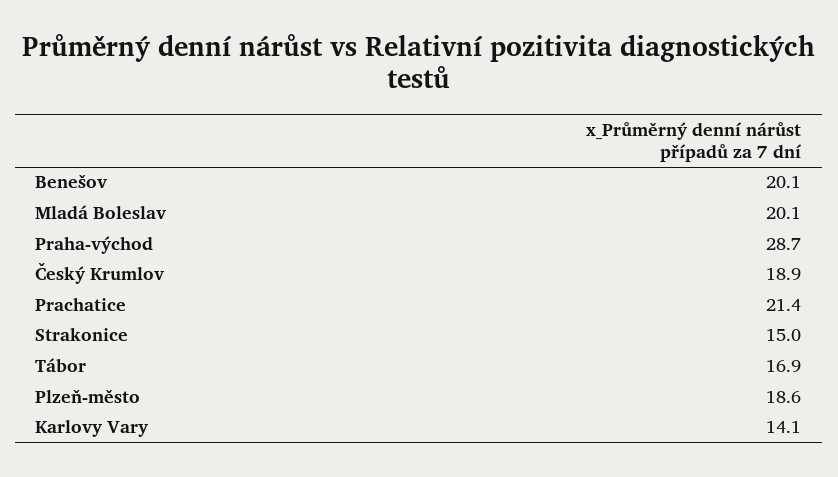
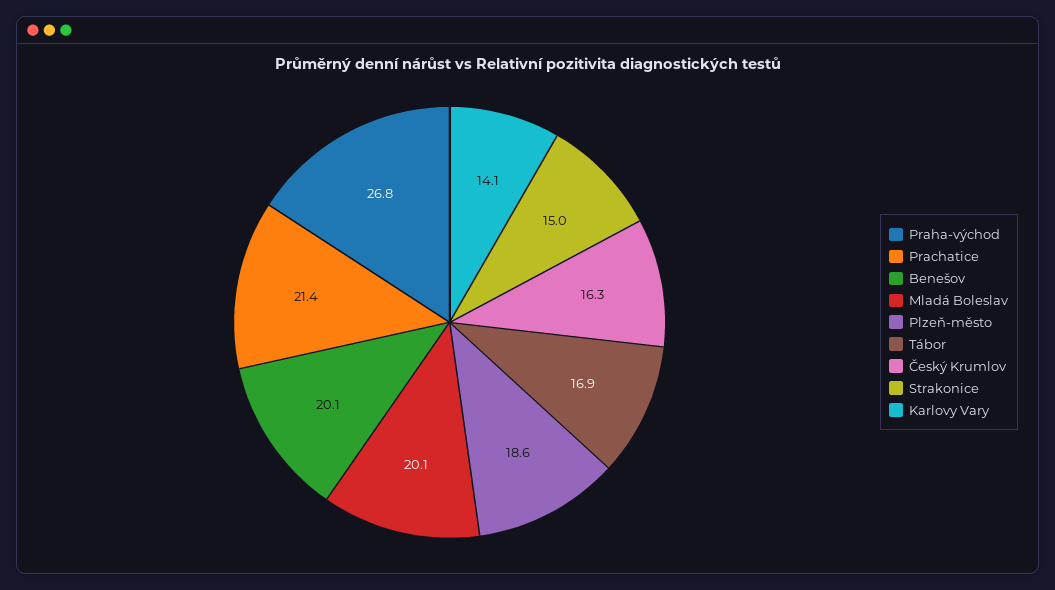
  {
    "Benešov": 20.1,
    "Mladá Boleslav": 20.1,
-   "Praha-východ": 28.7,
+   "Praha-východ": 26.8,
-   "Český Krumlov": 18.9,
+   "Český Krumlov": 16.3,
    "Prachatice": 21.4,
    "Strakonice": 15,
    "Tábor": 16.9,
    "Plzeň-město": 18.6,
    "Karlovy Vary": 14.1
  }

